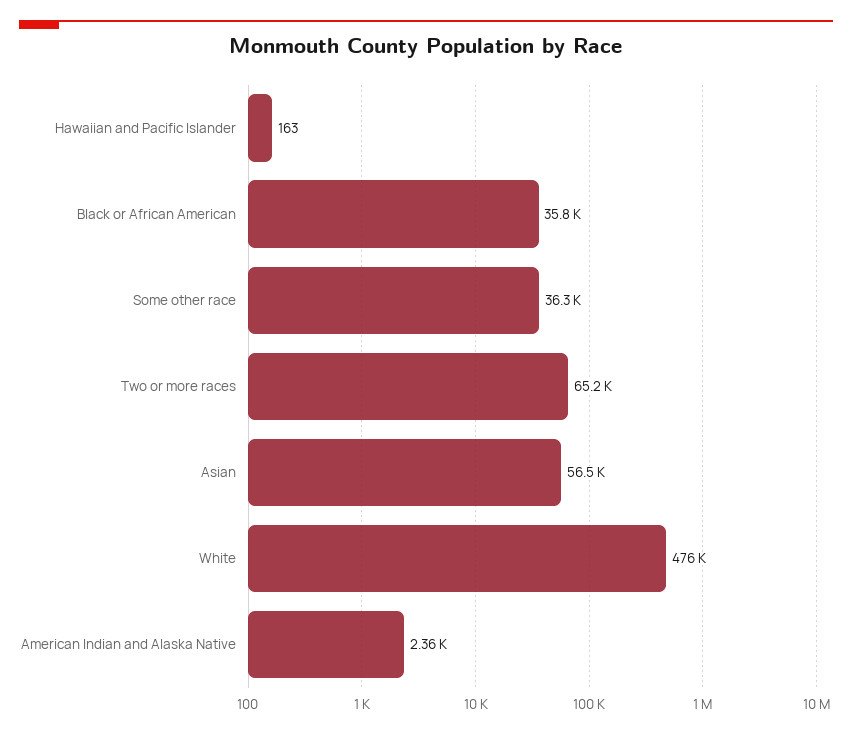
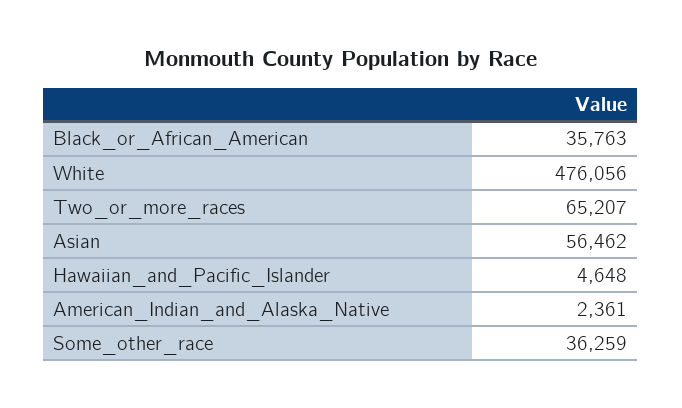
  {
-   "Hawaiian and Pacific Islander": 163,
+   "Hawaiian and Pacific Islander": 4648,
    "Black or African American": 35763,
    "Some other race": 36259,
    "Two or more races": 65207,
    "Asian": 56462,
    "White": 476056,
    "American Indian and Alaska Native": 2361
  }

